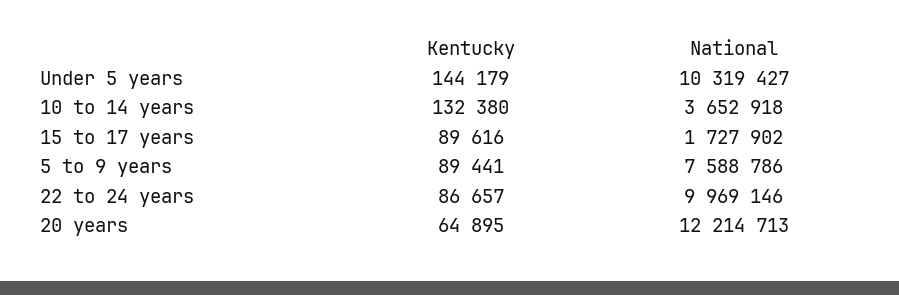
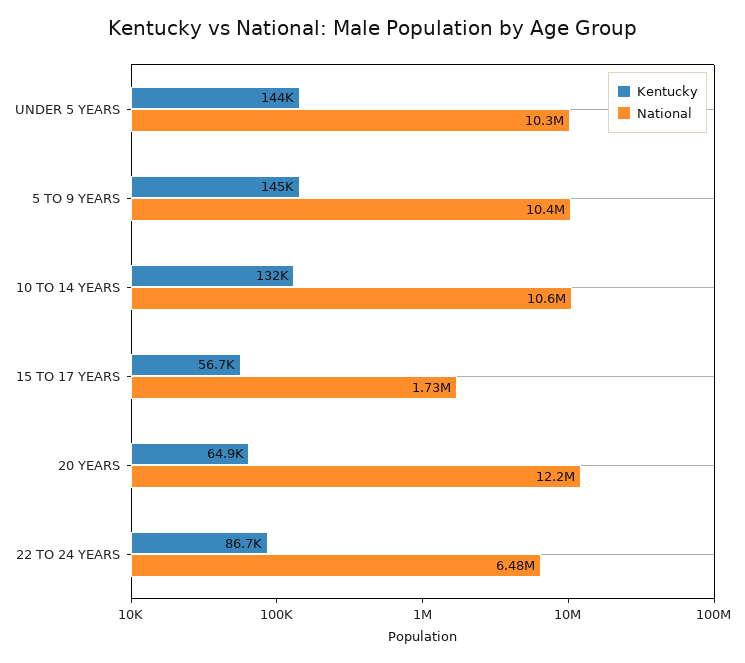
  {
    "Kentucky": {
      "Under 5 years": 144179,
      "10 to 14 years": 132380,
-     "15 to 17 years": 89616,
+     "15 to 17 years": 56700,
-     "5 to 9 years": 89441,
+     "5 to 9 years": 145000,
      "22 to 24 years": 86657,
      "20 years": 64895
    },
    "National": {
      "Under 5 years": 10319427,
-     "10 to 14 years": 3652918,
+     "10 to 14 years": 10600000,
      "15 to 17 years": 1727902,
-     "5 to 9 years": 7588786,
+     "5 to 9 years": 10400000,
-     "22 to 24 years": 9969146,
+     "22 to 24 years": 6480000,
      "20 years": 12214713
    }
  }

